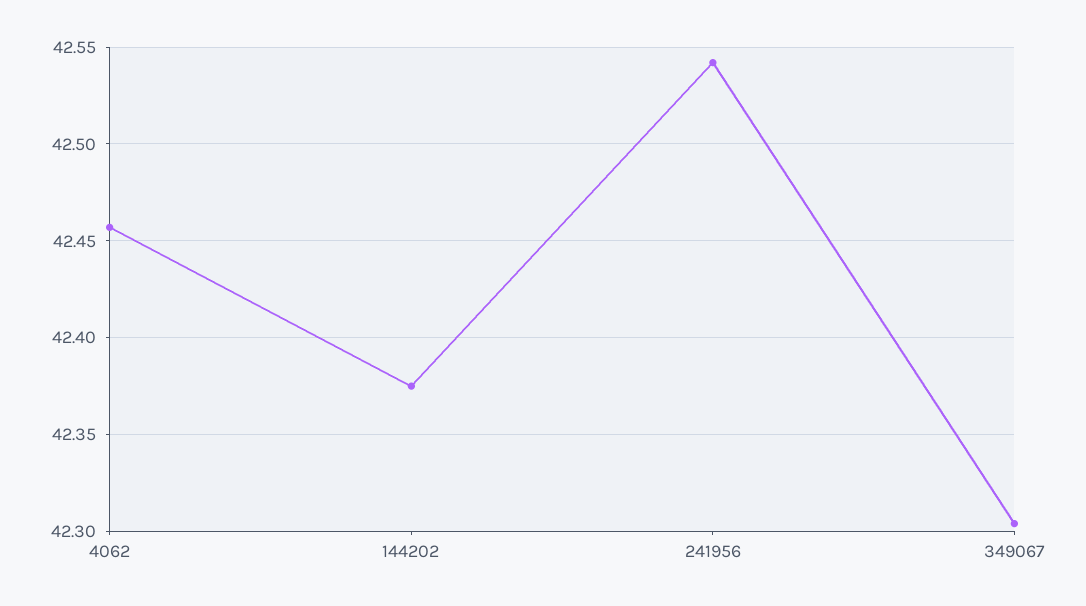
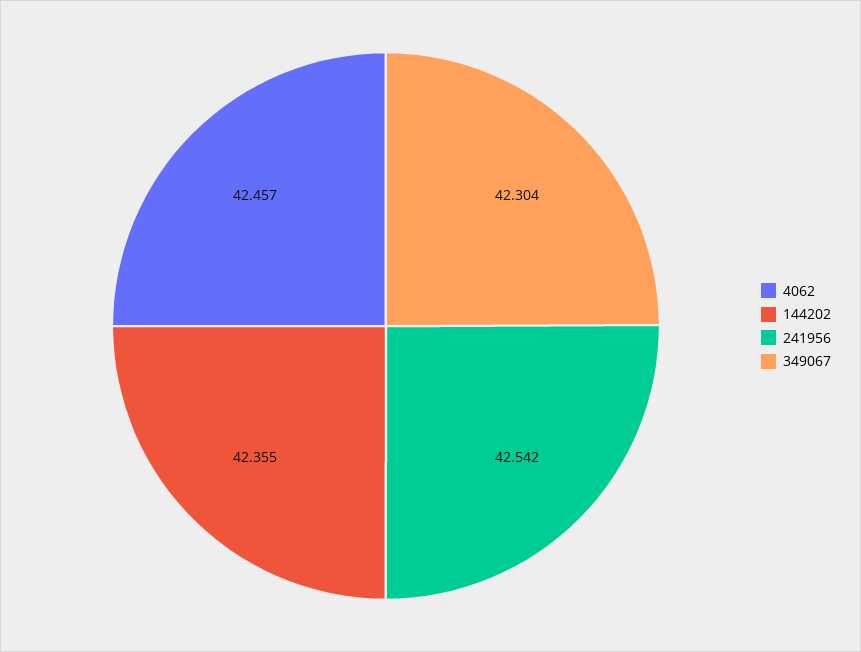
  {
    "4062": 42.457,
-   "144202": 42.375,
+   "144202": 42.355,
    "241956": 42.542,
    "349067": 42.304
  }

